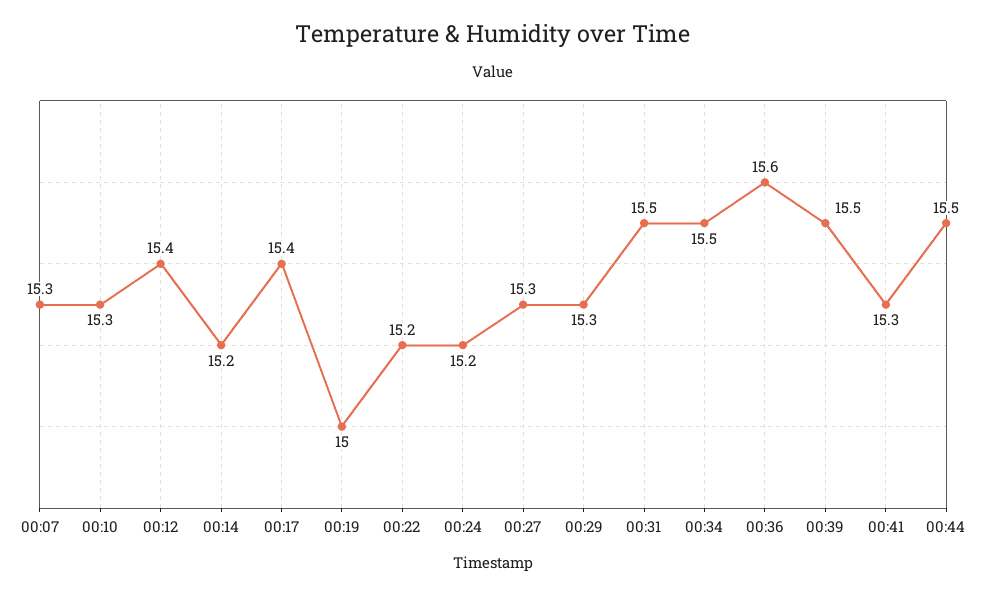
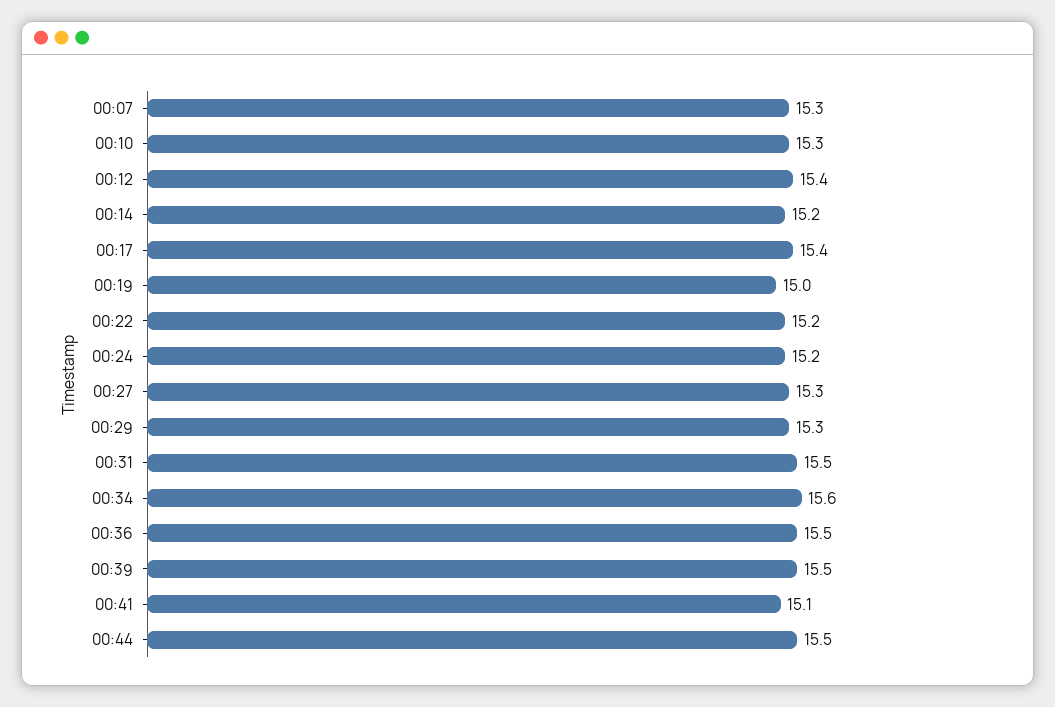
  {
    "00:07": 15.3,
    "00:10": 15.3,
    "00:12": 15.4,
    "00:14": 15.2,
    "00:17": 15.4,
    "00:19": 15,
    "00:22": 15.2,
    "00:24": 15.2,
    "00:27": 15.3,
    "00:29": 15.3,
    "00:31": 15.5,
-   "00:34": 15.5,
+   "00:34": 15.6,
-   "00:36": 15.6,
+   "00:36": 15.5,
    "00:39": 15.5,
-   "00:41": 15.3,
+   "00:41": 15.1,
    "00:44": 15.5
  }

